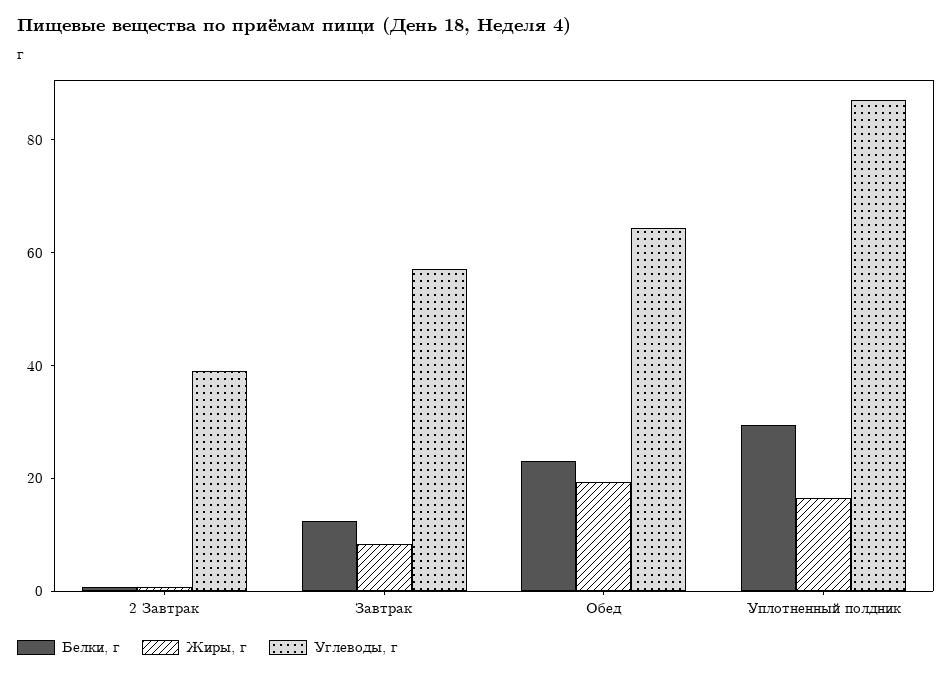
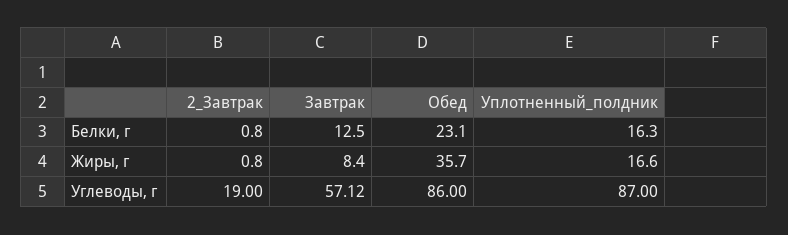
  {
    "Белки, г": {
      "2 Завтрак": 0.8,
      "Завтрак": 12.5,
      "Обед": 23.1,
-     "Уплотненный полдник": 30
+     "Уплотненный полдник": 16.3
    },
    "Жиры, г": {
      "2 Завтрак": 0.8,
      "Завтрак": 8.4,
-     "Обед": 20,
+     "Обед": 35.7,
      "Уплотненный полдник": 16.6
    },
    "Углеводы, г": {
-     "2 Завтрак": 40,
+     "2 Завтрак": 19,
      "Завтрак": 57.12,
-     "Обед": 65,
+     "Обед": 86,
      "Уплотненный полдник": 87
    }
  }

